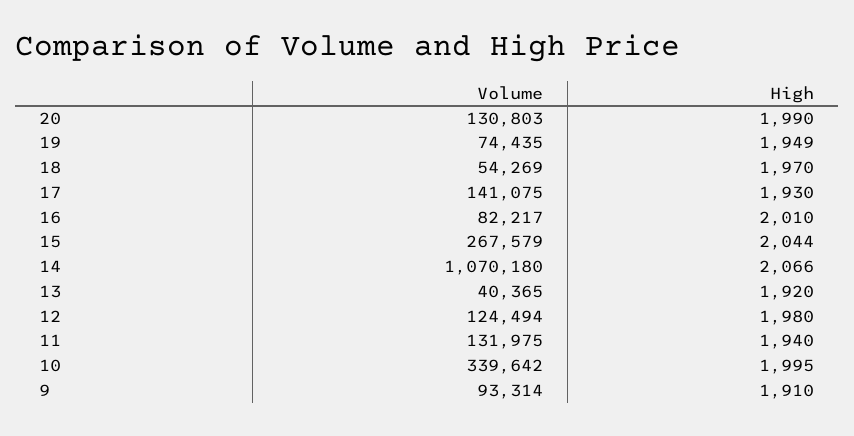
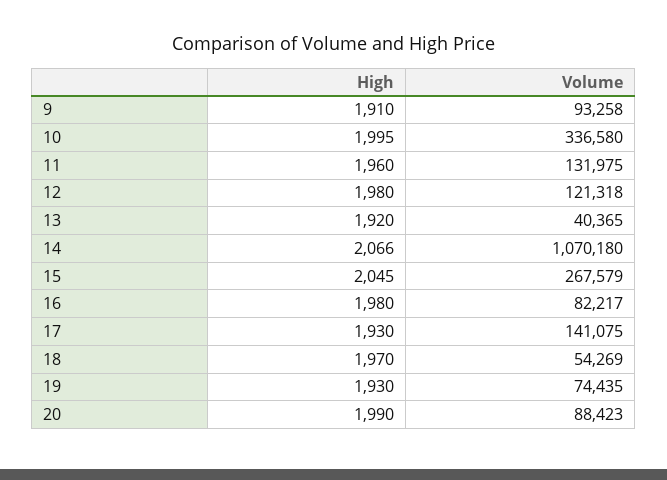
  {
    "Volume": {
-     "20": 130803,
+     "20": 88423,
      "19": 74435,
      "18": 54269,
      "17": 141075,
      "16": 82217,
      "15": 267579,
      "14": 1070180,
      "13": 40365,
-     "12": 124494,
+     "12": 121318,
      "11": 131975,
-     "10": 339642,
+     "10": 336580,
-     "9": 93314
+     "9": 93258
    },
    "High": {
      "20": 1990,
-     "19": 1949,
+     "19": 1930,
      "18": 1970,
      "17": 1930,
-     "16": 2010,
+     "16": 1980,
-     "15": 2044,
+     "15": 2045,
      "14": 2066,
      "13": 1920,
      "12": 1980,
-     "11": 1940,
+     "11": 1960,
      "10": 1995,
      "9": 1910
    }
  }

